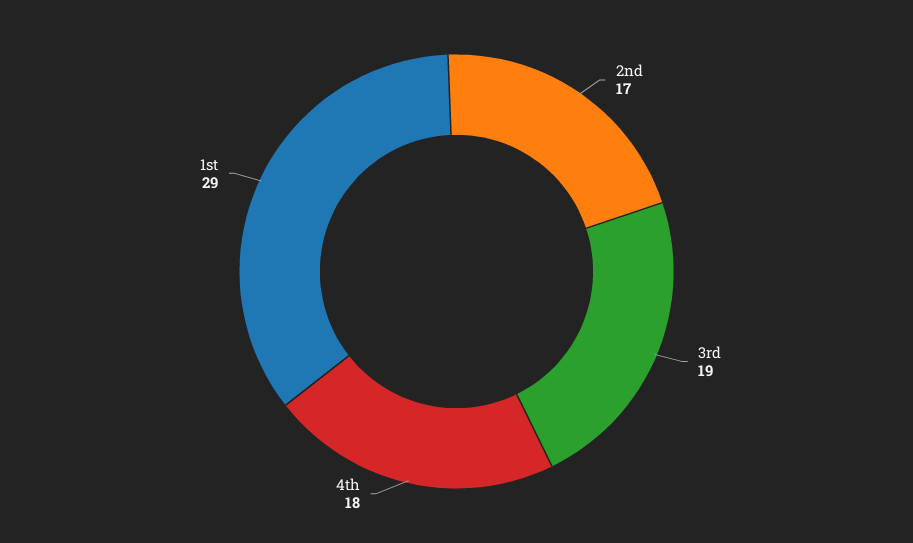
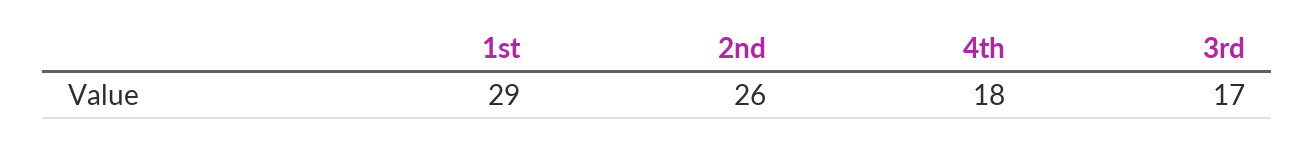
  {
-   "2nd": 17,
+   "2nd": 26,
-   "3rd": 19,
+   "3rd": 17,
    "4th": 18,
    "1st": 29
  }

